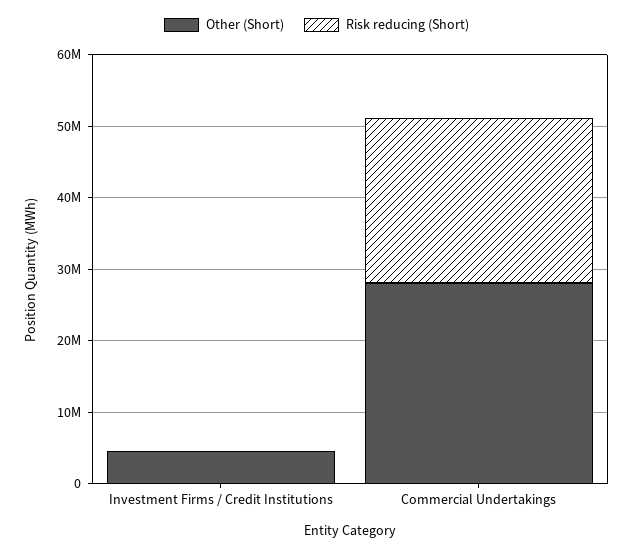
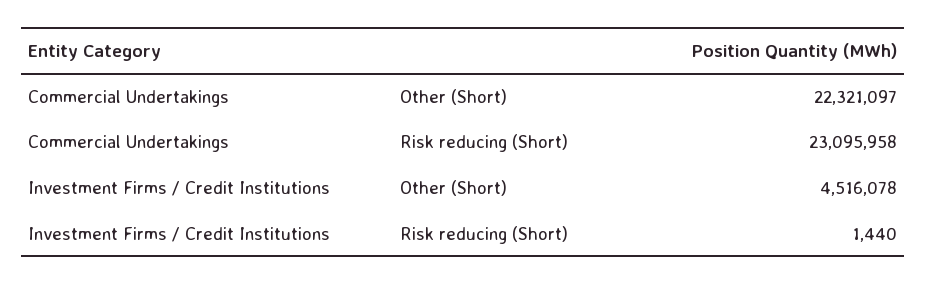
  {
    "Other (Short)": {
      "Investment Firms / Credit Institutions": 4516078,
-     "Commercial Undertakings": 28000000
+     "Commercial Undertakings": 22321097
    },
    "Risk reducing (Short)": {
      "Investment Firms / Credit Institutions": 1440,
      "Commercial Undertakings": 23095958
    }
  }

